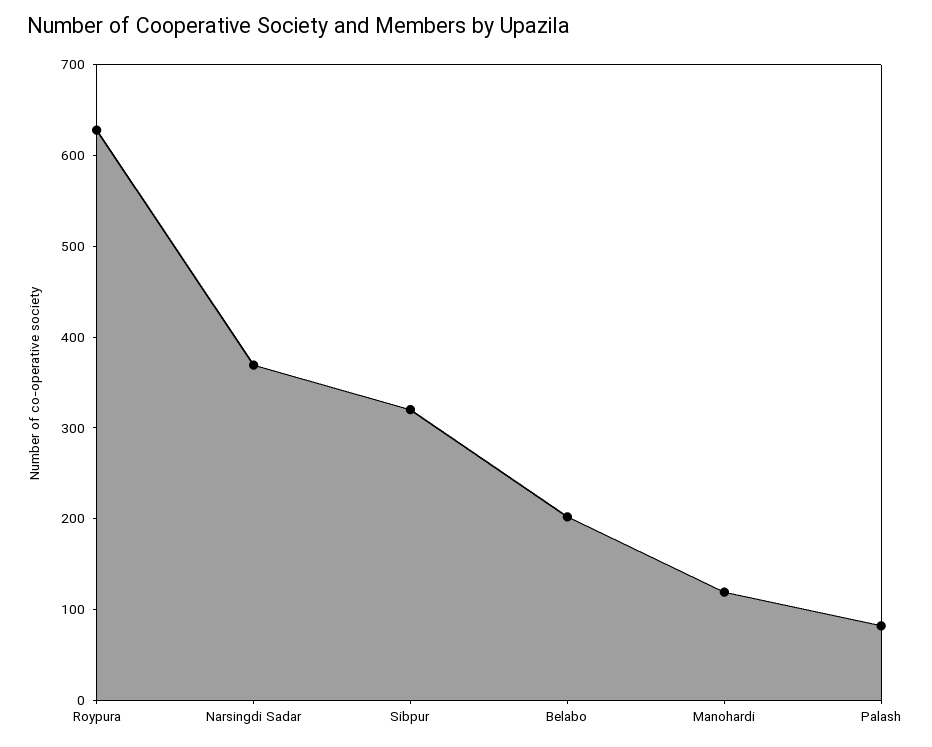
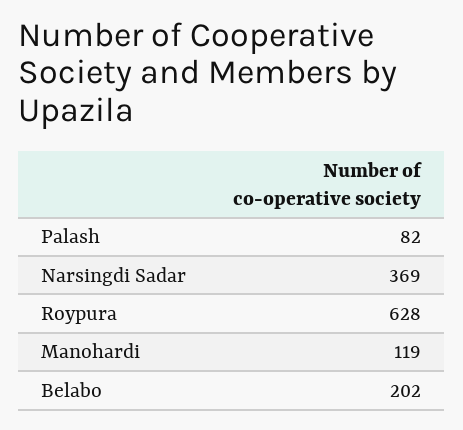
  {
    "Roypura": 628,
    "Narsingdi Sadar": 369,
-   "Sibpur": 320,
    "Belabo": 202,
    "Manohardi": 119,
    "Palash": 82
  }

